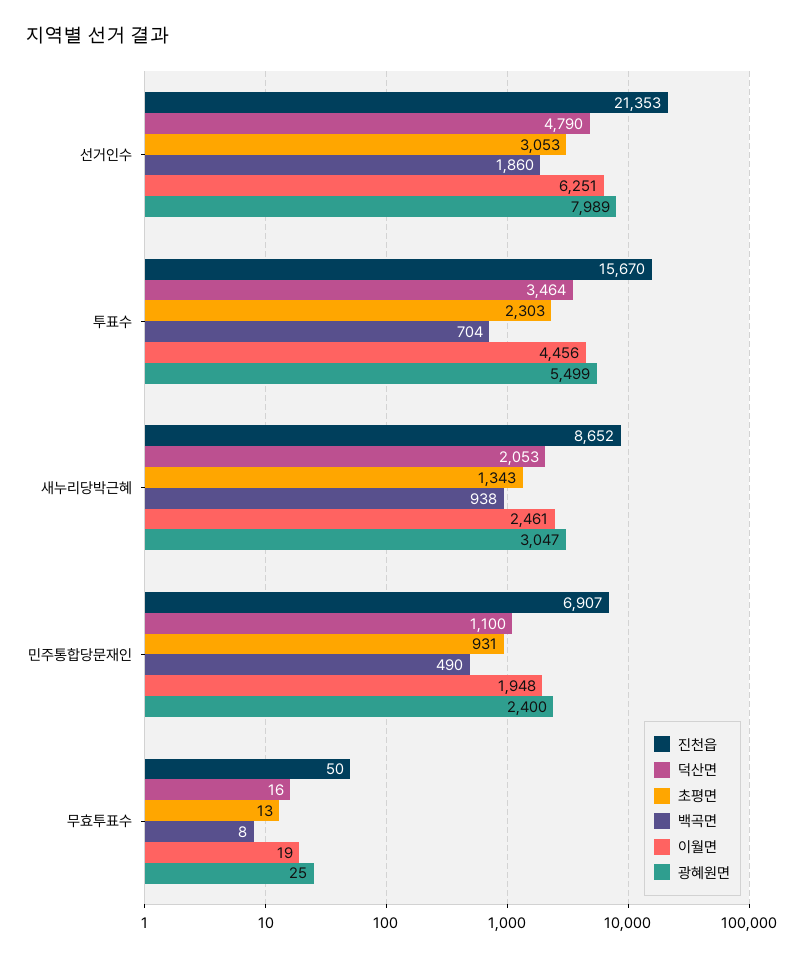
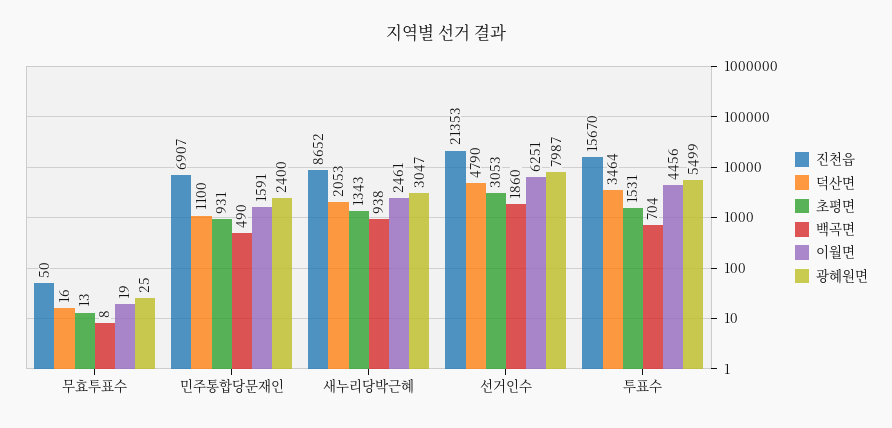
  {
    "진천읍": {
      "선거인수": 21353,
      "투표수": 15670,
      "새누리당박근혜": 8652,
      "민주통합당문재인": 6907,
      "무효투표수": 50
    },
    "덕산면": {
      "선거인수": 4790,
      "투표수": 3464,
      "새누리당박근혜": 2053,
      "민주통합당문재인": 1100,
      "무효투표수": 16
    },
    "초평면": {
      "선거인수": 3053,
-     "투표수": 2303,
+     "투표수": 1531,
      "새누리당박근혜": 1343,
      "민주통합당문재인": 931,
      "무효투표수": 13
    },
    "백곡면": {
      "선거인수": 1860,
      "투표수": 704,
      "새누리당박근혜": 938,
      "민주통합당문재인": 490,
      "무효투표수": 8
    },
    "이월면": {
      "선거인수": 6251,
      "투표수": 4456,
      "새누리당박근혜": 2461,
-     "민주통합당문재인": 1948,
+     "민주통합당문재인": 1591,
      "무효투표수": 19
    },
    "광혜원면": {
-     "선거인수": 7989,
+     "선거인수": 7987,
      "투표수": 5499,
      "새누리당박근혜": 3047,
      "민주통합당문재인": 2400,
      "무효투표수": 25
    }
  }

